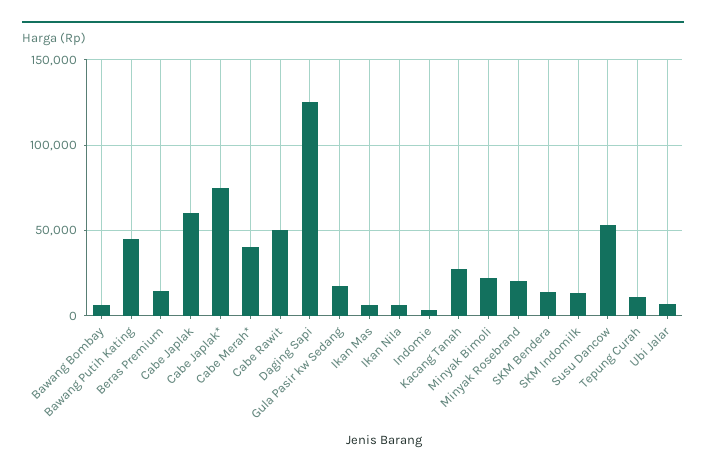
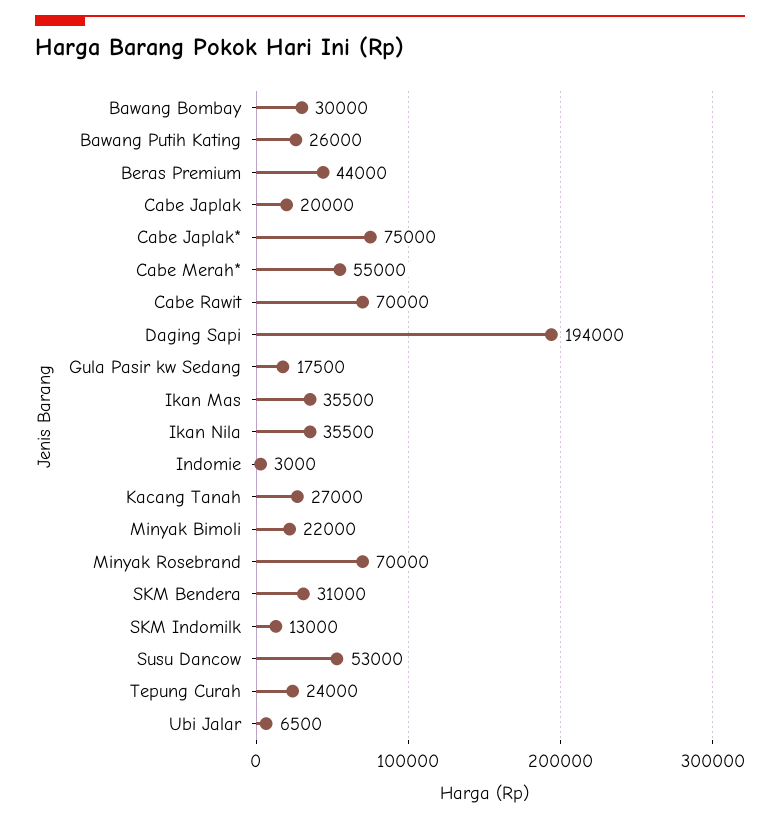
  {
-   "Bawang Bombay": 5000,
+   "Bawang Bombay": 30000,
-   "Bawang Putih Kating": 45000,
+   "Bawang Putih Kating": 26000,
-   "Beras Premium": 15000,
+   "Beras Premium": 44000,
-   "Cabe Japlak": 60000,
+   "Cabe Japlak": 20000,
    "Cabe Japlak*": 75000,
-   "Cabe Merah*": 40000,
+   "Cabe Merah*": 55000,
-   "Cabe Rawit": 50000,
+   "Cabe Rawit": 70000,
-   "Daging Sapi": 125000,
+   "Daging Sapi": 194000,
    "Gula Pasir kw Sedang": 17500,
-   "Ikan Mas": 5000,
+   "Ikan Mas": 35500,
-   "Ikan Nila": 5000,
+   "Ikan Nila": 35500,
    "Indomie": 3000,
    "Kacang Tanah": 27000,
    "Minyak Bimoli": 22000,
-   "Minyak Rosebrand": 20000,
+   "Minyak Rosebrand": 70000,
-   "SKM Bendera": 15000,
+   "SKM Bendera": 31000,
    "SKM Indomilk": 13000,
    "Susu Dancow": 53000,
-   "Tepung Curah": 10000,
+   "Tepung Curah": 24000,
    "Ubi Jalar": 6500
  }

